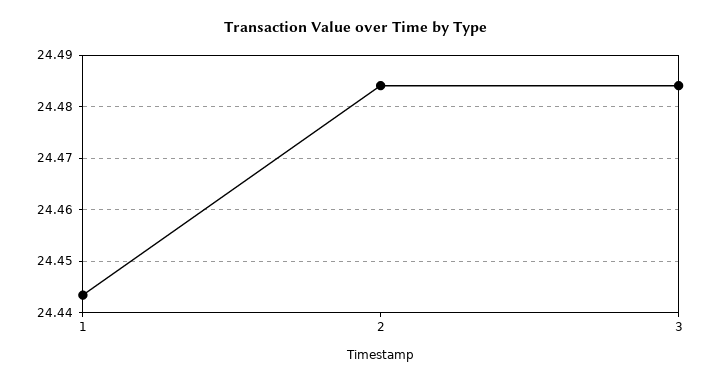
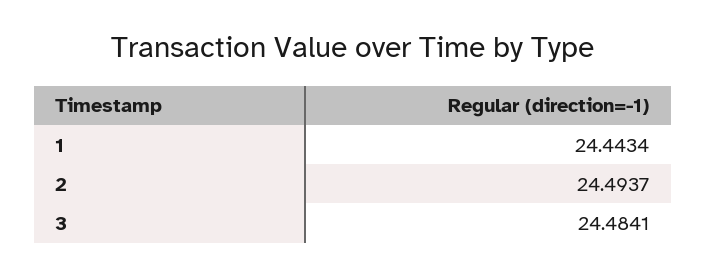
  {
    "1": 24.4434,
-   "2": 24.484,
+   "2": 24.4937,
    "3": 24.4841
  }

